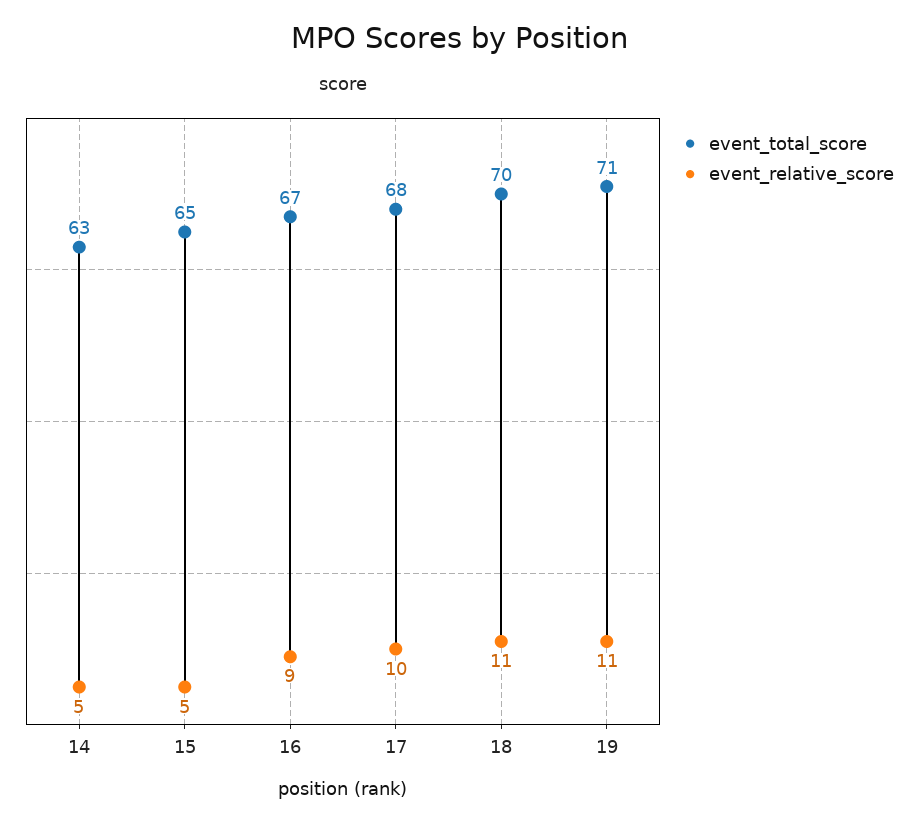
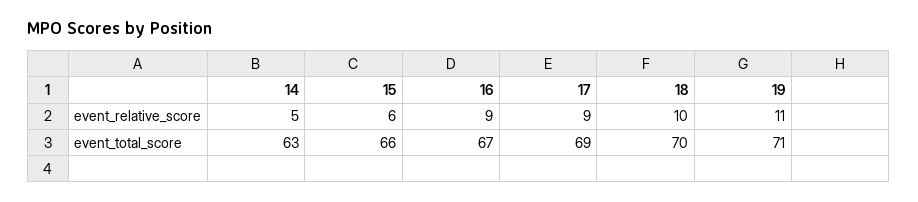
  {
    "event_total_score": {
      "14": 63,
-     "15": 65,
+     "15": 66,
      "16": 67,
-     "17": 68,
+     "17": 69,
      "18": 70,
      "19": 71
    },
    "event_relative_score": {
      "14": 5,
-     "15": 5,
+     "15": 6,
      "16": 9,
-     "17": 10,
+     "17": 9,
-     "18": 11,
+     "18": 10,
      "19": 11
    }
  }

